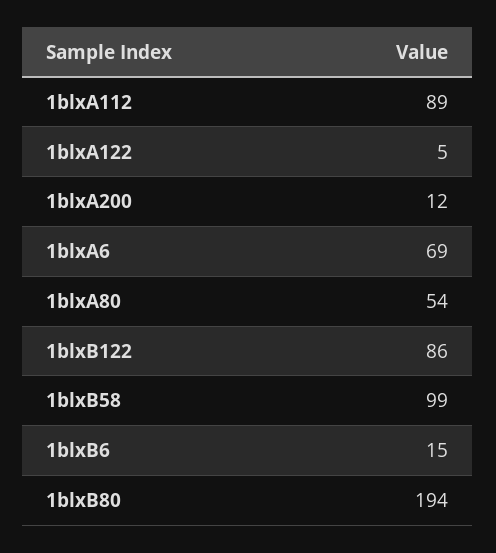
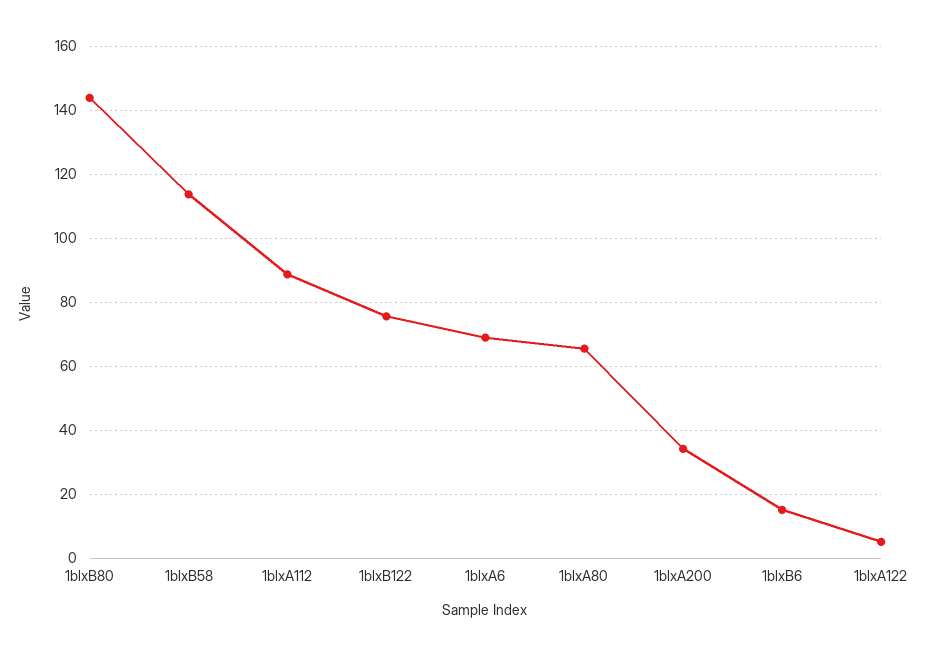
  {
    "1blxA112": 89,
    "1blxA122": 5,
-   "1blxA200": 12,
+   "1blxA200": 34,
    "1blxA6": 69,
-   "1blxA80": 54,
+   "1blxA80": 66,
-   "1blxB122": 86,
+   "1blxB122": 76,
-   "1blxB58": 99,
+   "1blxB58": 114,
    "1blxB6": 15,
-   "1blxB80": 194
+   "1blxB80": 144
  }

